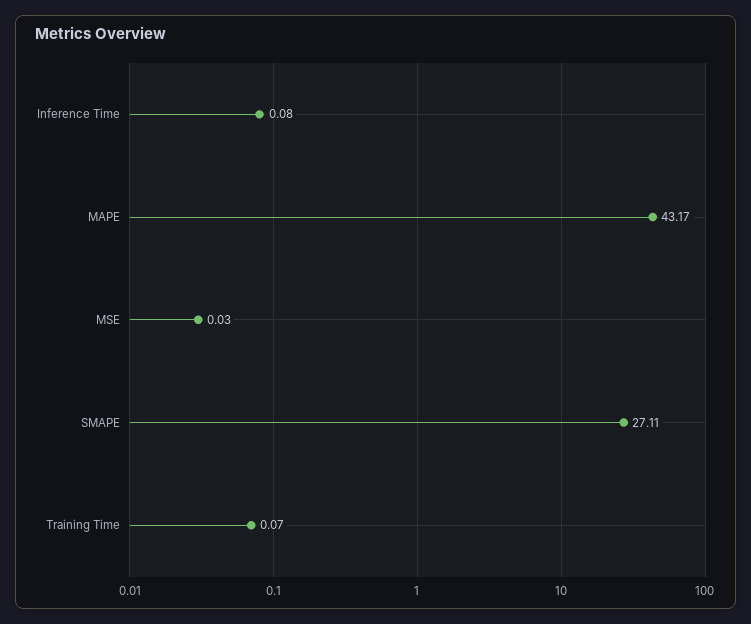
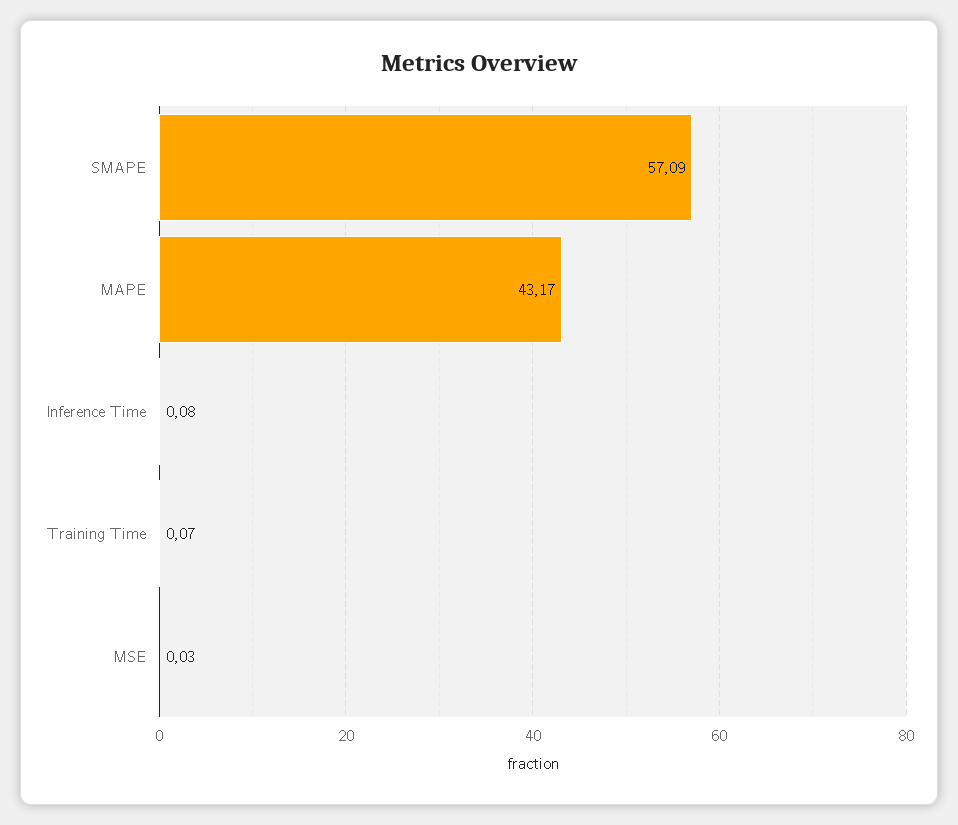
  {
    "Inference Time": 0.08,
    "MAPE": 43.17,
    "MSE": 0.03,
-   "SMAPE": 27.11,
+   "SMAPE": 57.09,
    "Training Time": 0.07
  }

